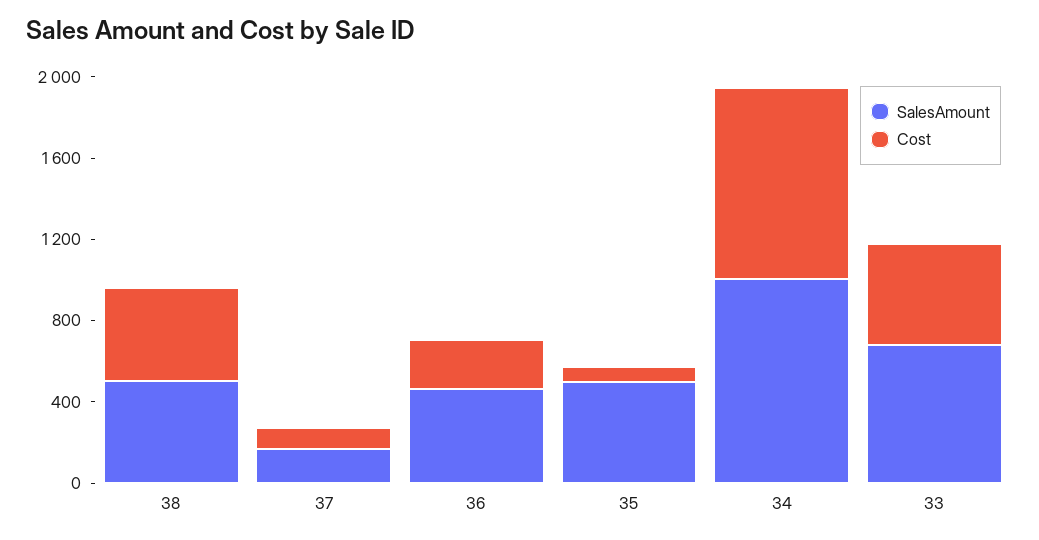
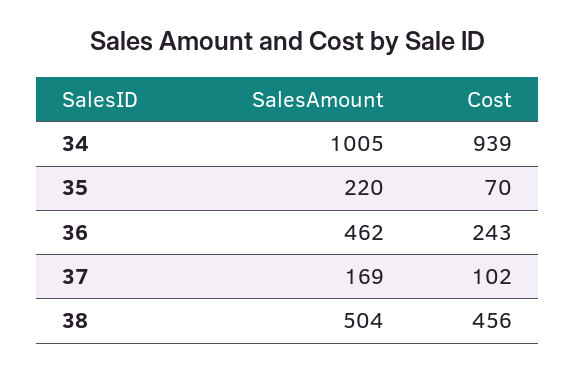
  {
    "SalesAmount": {
      "38": 504,
      "37": 169,
      "36": 462,
-     "35": 500,
+     "35": 220,
-     "34": 1005,
+     "34": 1005
-     "33": 700
    },
    "Cost": {
      "38": 456,
      "37": 102,
      "36": 243,
      "35": 70,
-     "34": 939,
+     "34": 939
-     "33": 500
    }
  }

